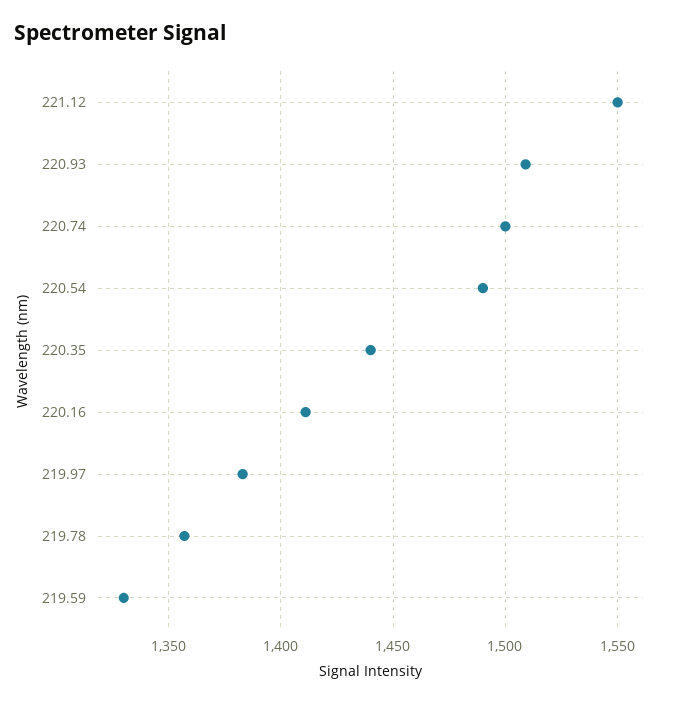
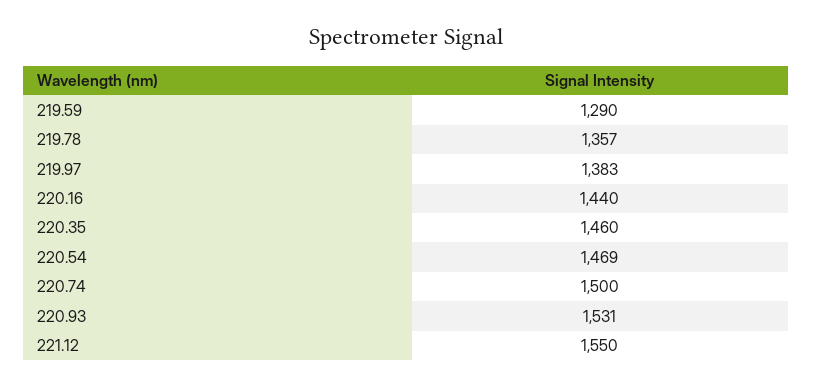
  {
    "221.12": 1550,
-   "220.93": 1510,
+   "220.93": 1531,
    "220.74": 1500,
-   "220.54": 1490,
+   "220.54": 1469,
-   "220.35": 1440,
+   "220.35": 1460,
-   "220.16": 1410,
+   "220.16": 1440,
    "219.97": 1383,
    "219.78": 1357,
-   "219.59": 1330
+   "219.59": 1290
  }

